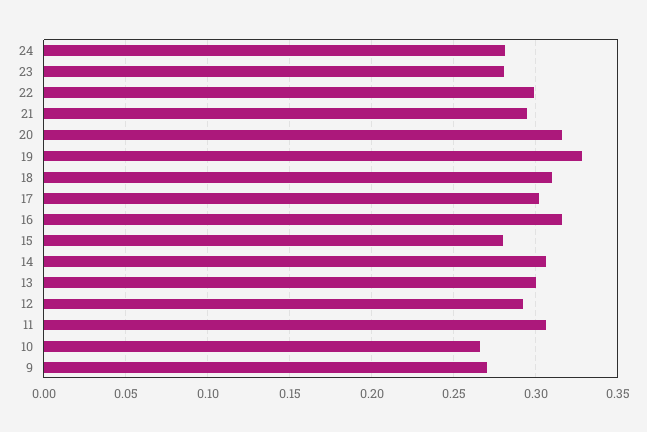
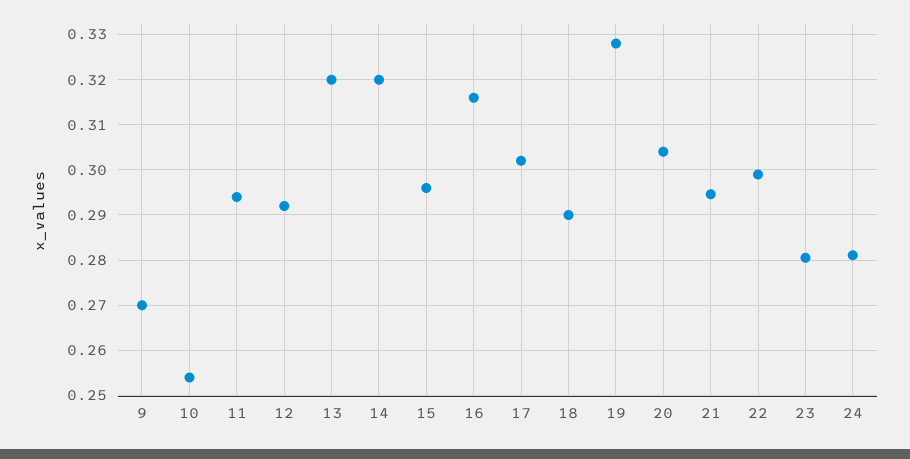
  {
    "24": 0.282,
    "23": 0.28,
    "22": 0.3,
    "21": 0.294,
-   "20": 0.315,
+   "20": 0.304,
    "19": 0.328,
-   "18": 0.31,
+   "18": 0.29,
    "17": 0.302,
    "16": 0.316,
-   "15": 0.28,
+   "15": 0.296,
-   "14": 0.305,
+   "14": 0.32,
-   "13": 0.3,
+   "13": 0.32,
    "12": 0.292,
-   "11": 0.305,
+   "11": 0.294,
-   "10": 0.265,
+   "10": 0.254,
    "9": 0.27
  }

